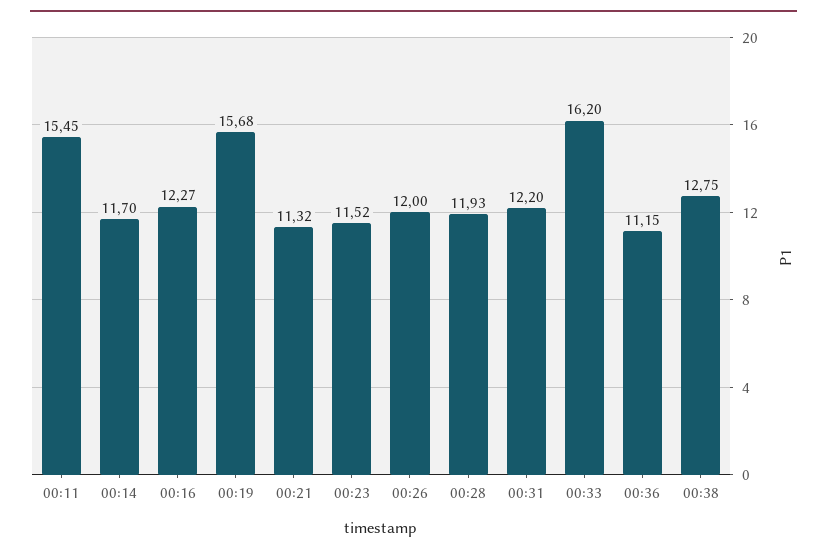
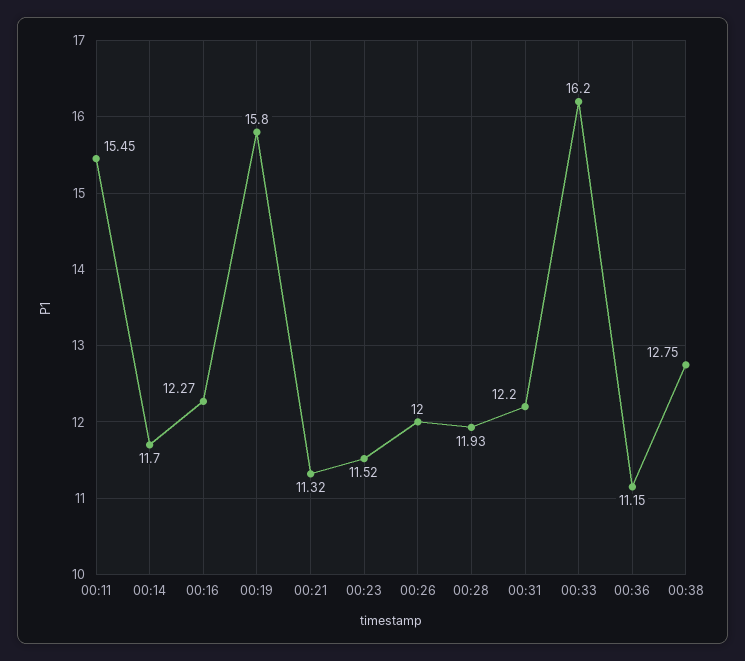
  {
    "00:11": 15.45,
    "00:14": 11.7,
    "00:16": 12.27,
-   "00:19": 15.68,
+   "00:19": 15.8,
    "00:21": 11.32,
    "00:23": 11.52,
    "00:26": 12,
    "00:28": 11.93,
    "00:31": 12.2,
    "00:33": 16.2,
    "00:36": 11.15,
    "00:38": 12.75
  }

